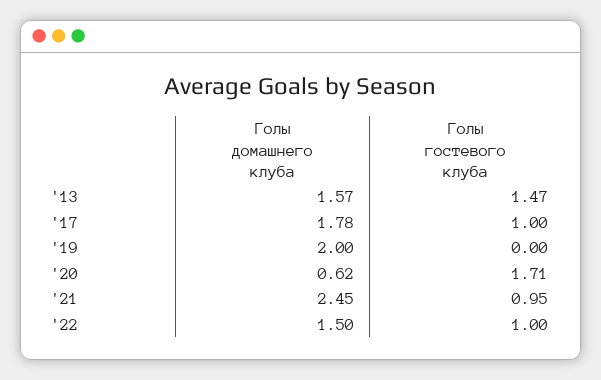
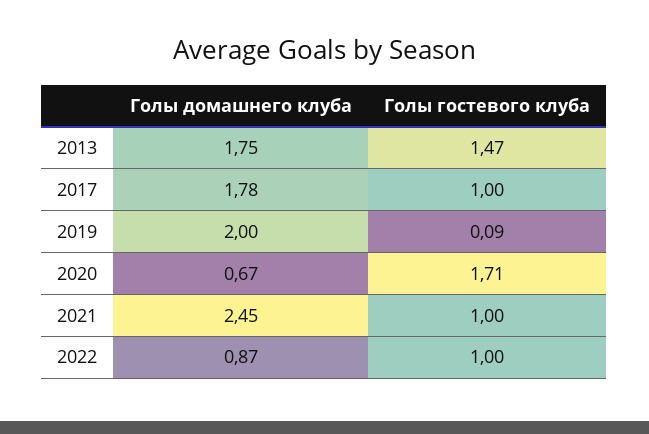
  {
    "Голы домашнего клуба": {
-     "'13": 1.57,
+     "'13": 1.75,
      "'17": 1.78,
      "'19": 2,
-     "'20": 0.62,
+     "'20": 0.67,
      "'21": 2.45,
-     "'22": 1.5
+     "'22": 0.87
    },
    "Голы гостевого клуба": {
      "'13": 1.47,
      "'17": 1,
-     "'19": 0,
+     "'19": 0.09,
      "'20": 1.71,
-     "'21": 0.95,
+     "'21": 1,
      "'22": 1
    }
  }

